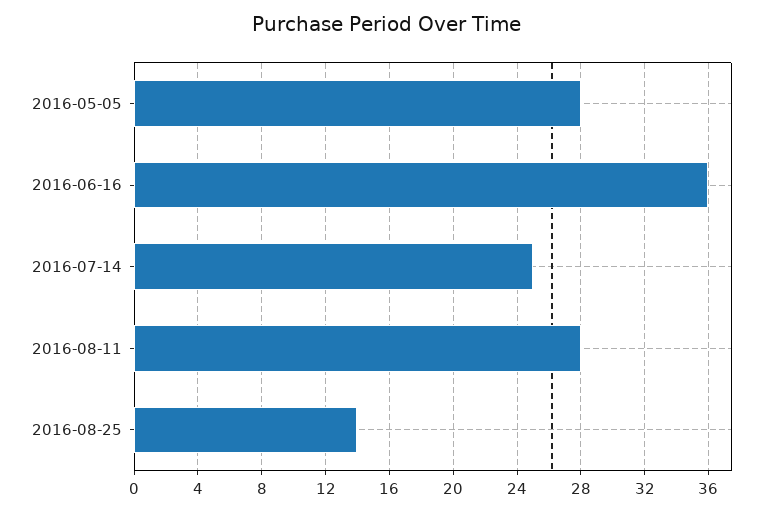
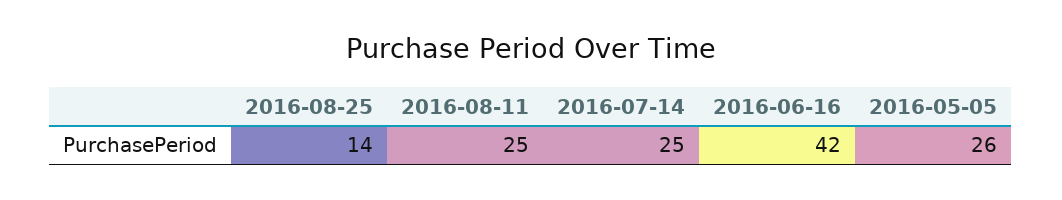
  {
-   "2016-05-05": 28,
+   "2016-05-05": 26,
-   "2016-06-16": 36,
+   "2016-06-16": 42,
    "2016-07-14": 25,
-   "2016-08-11": 28,
+   "2016-08-11": 25,
    "2016-08-25": 14
  }

